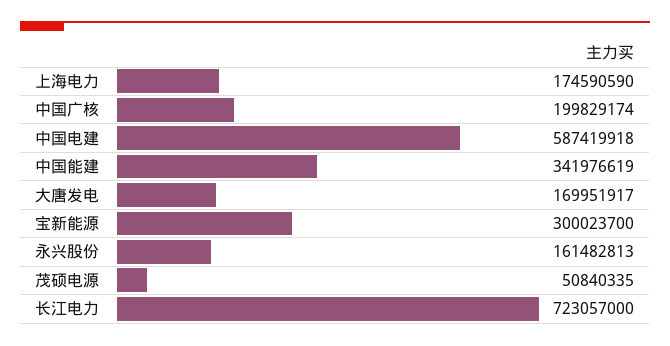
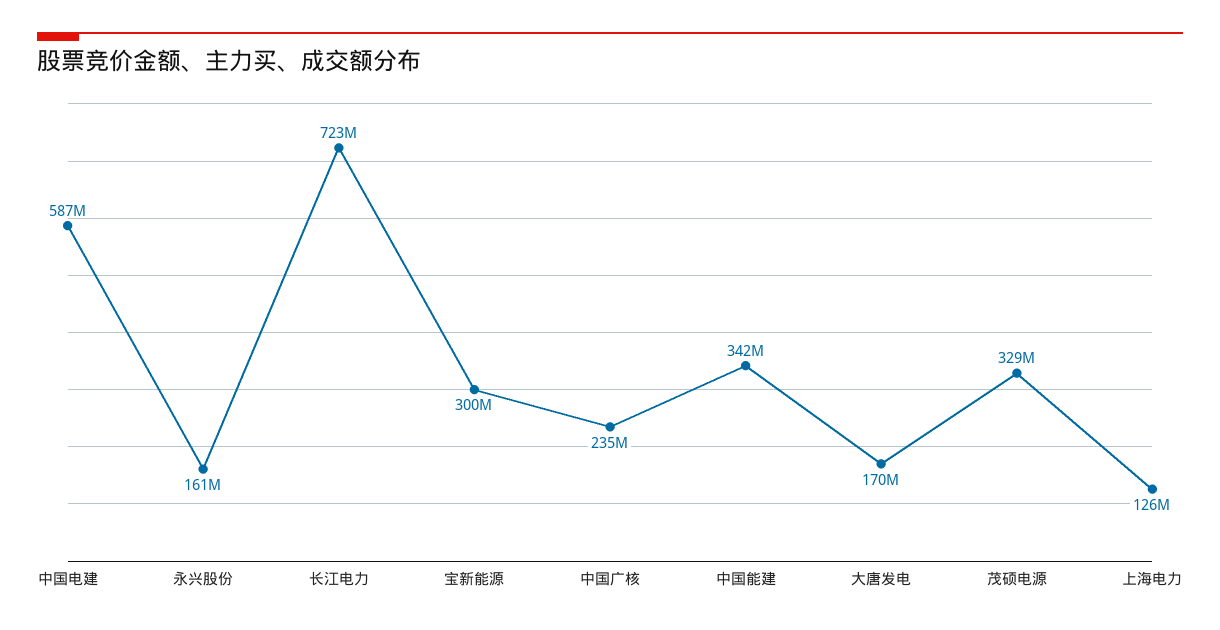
  {
-   "上海电力": 174590590,
+   "上海电力": 126000000,
-   "中国广核": 199829174,
+   "中国广核": 235000000,
    "中国电建": 587419918,
    "中国能建": 341976619,
    "大唐发电": 169951917,
    "宝新能源": 300023700,
    "永兴股份": 161482813,
-   "茂硕电源": 50840335,
+   "茂硕电源": 329000000,
    "长江电力": 723057000
  }

